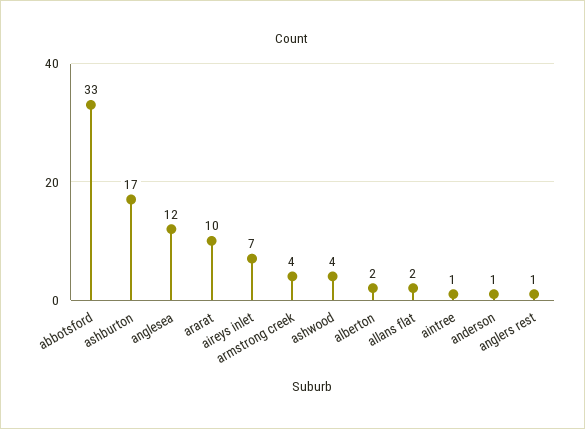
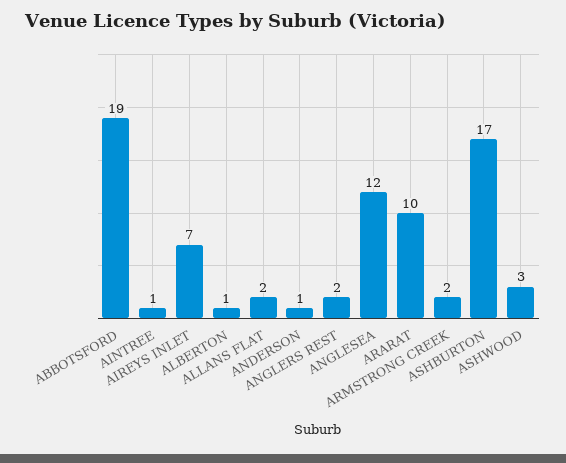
  {
-   "abbotsford": 33,
+   "abbotsford": 19,
    "ashburton": 17,
    "anglesea": 12,
    "ararat": 10,
    "aireys inlet": 7,
-   "armstrong creek": 4,
+   "armstrong creek": 2,
-   "ashwood": 4,
+   "ashwood": 3,
-   "alberton": 2,
+   "alberton": 1,
    "allans flat": 2,
    "aintree": 1,
    "anderson": 1,
-   "anglers rest": 1
+   "anglers rest": 2
  }

